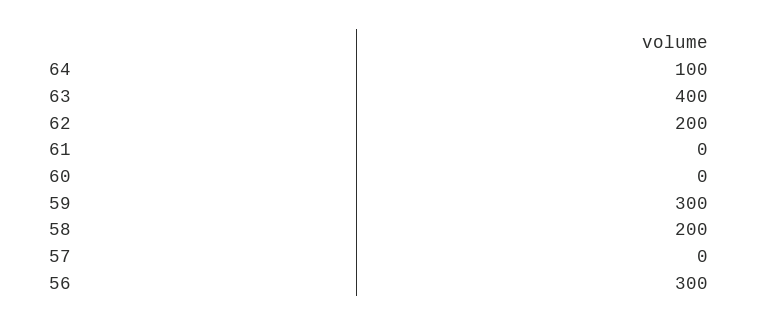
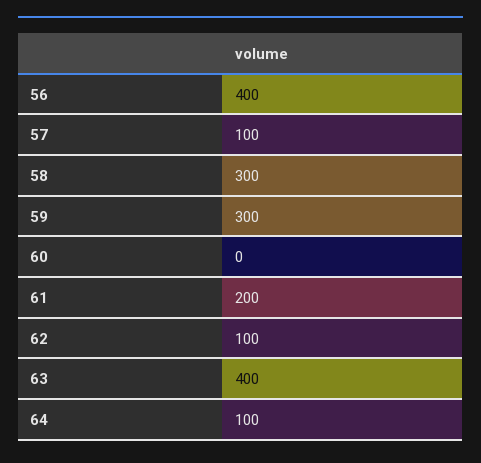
  {
    "64": 100,
    "63": 400,
-   "62": 200,
+   "62": 100,
-   "61": 0,
+   "61": 200,
    "60": 0,
    "59": 300,
-   "58": 200,
+   "58": 300,
-   "57": 0,
+   "57": 100,
-   "56": 300
+   "56": 400
  }

